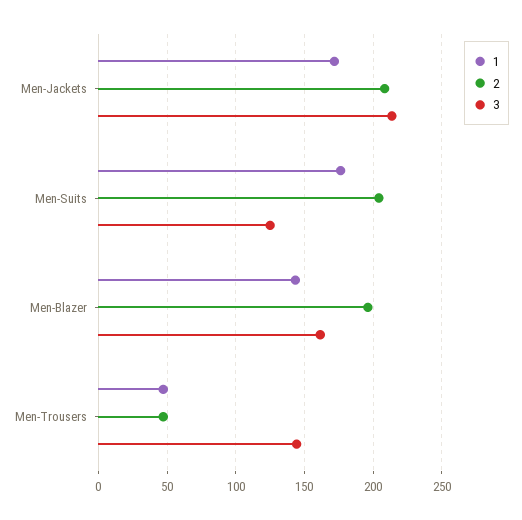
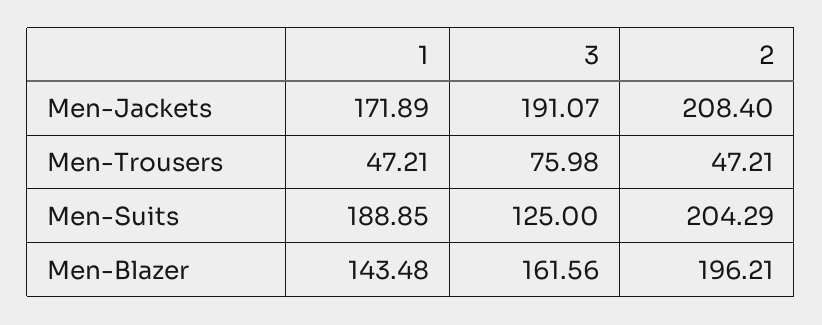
  {
    "1": {
      "Men-Jackets": 171.89,
-     "Men-Suits": 175,
+     "Men-Suits": 188.85,
      "Men-Blazer": 143.48,
      "Men-Trousers": 47.21
    },
    "2": {
      "Men-Jackets": 208.4,
      "Men-Suits": 204.29,
      "Men-Blazer": 196.21,
      "Men-Trousers": 47.21
    },
    "3": {
-     "Men-Jackets": 215,
+     "Men-Jackets": 191.07,
      "Men-Suits": 125,
      "Men-Blazer": 161.56,
-     "Men-Trousers": 145
+     "Men-Trousers": 75.98
    }
  }

